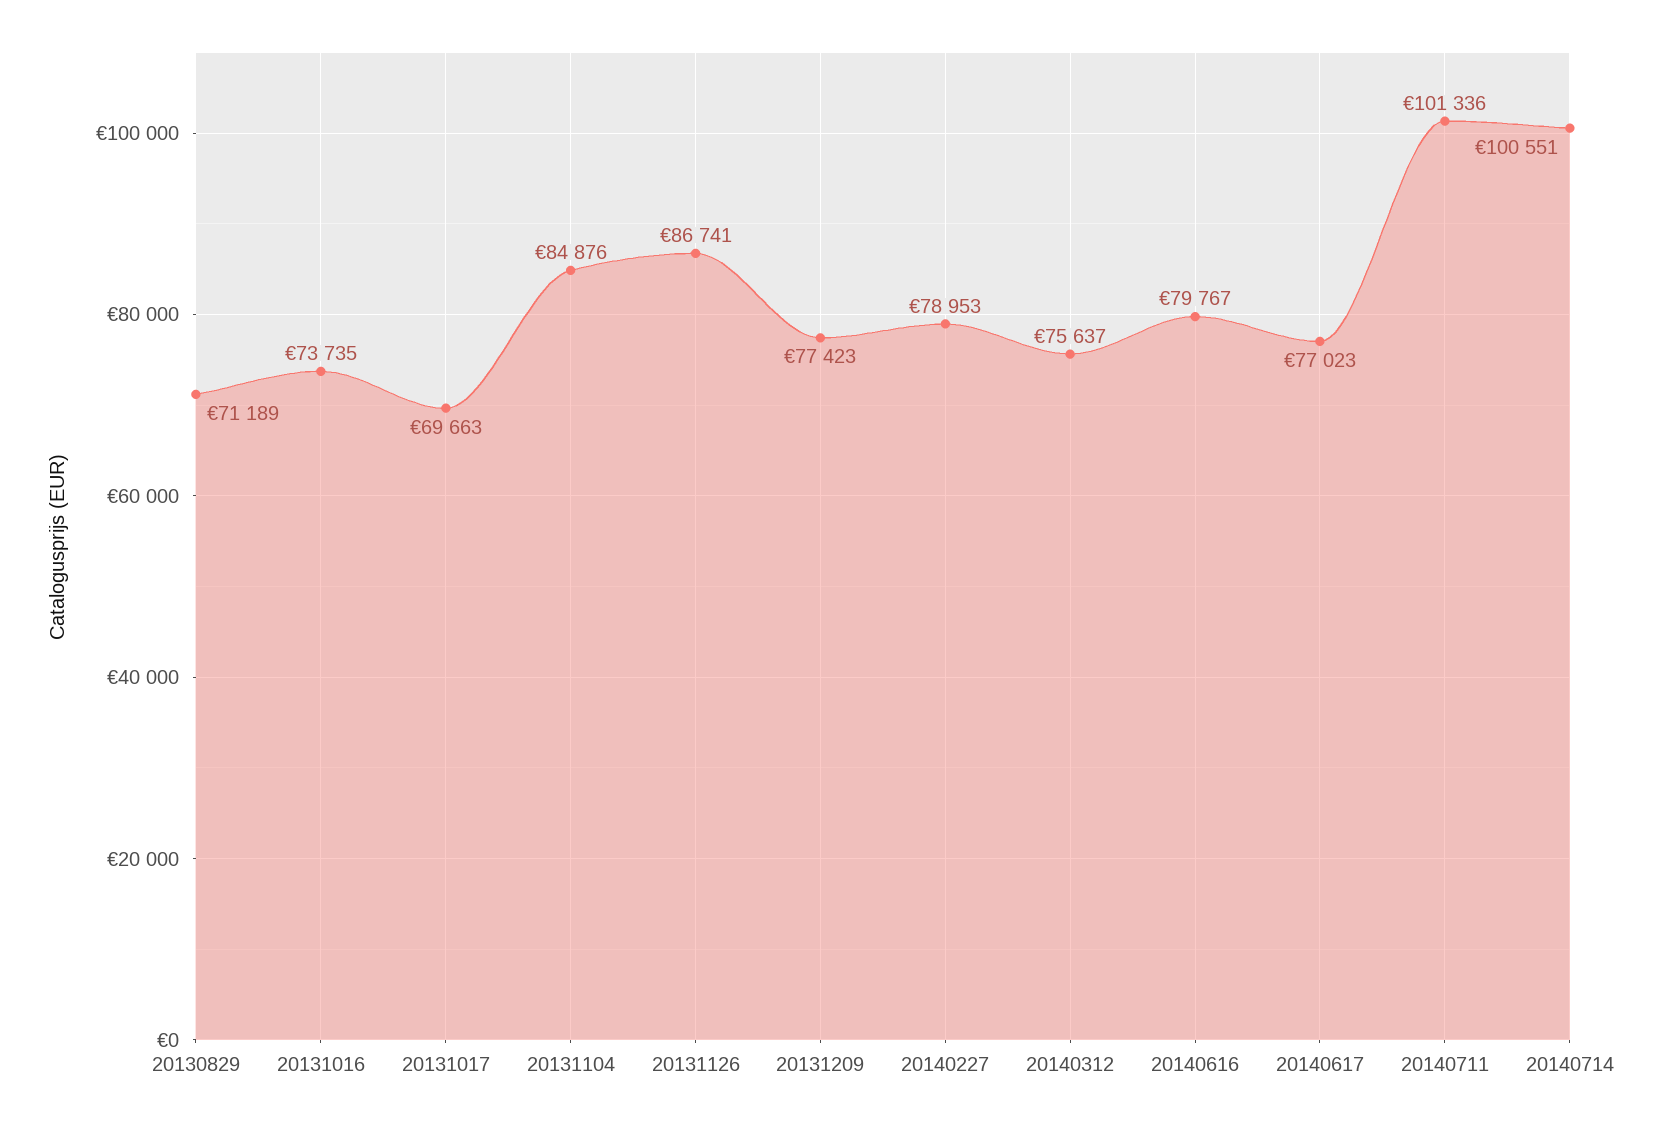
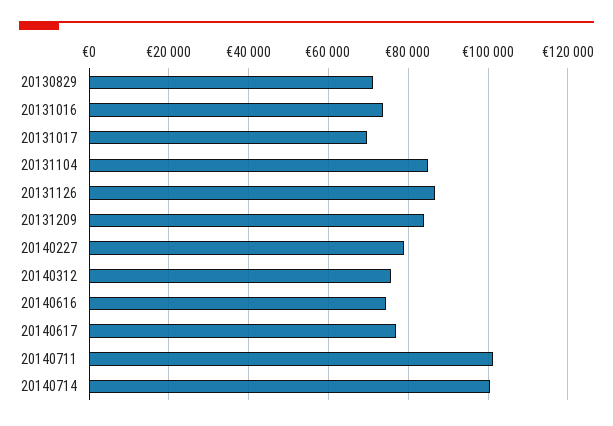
  {
    "20130829": 71189,
    "20131016": 73735,
    "20131017": 69663,
    "20131104": 84876,
    "20131126": 86741,
-   "20131209": 77423,
+   "20131209": 84000,
    "20140227": 78953,
    "20140312": 75637,
-   "20140616": 79767,
+   "20140616": 74000,
    "20140617": 77023,
    "20140711": 101336,
    "20140714": 100551
  }

